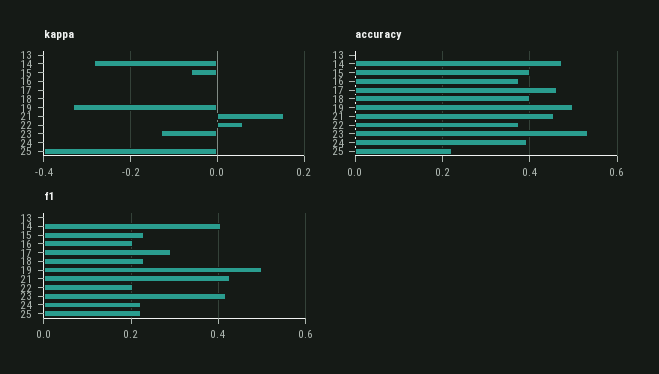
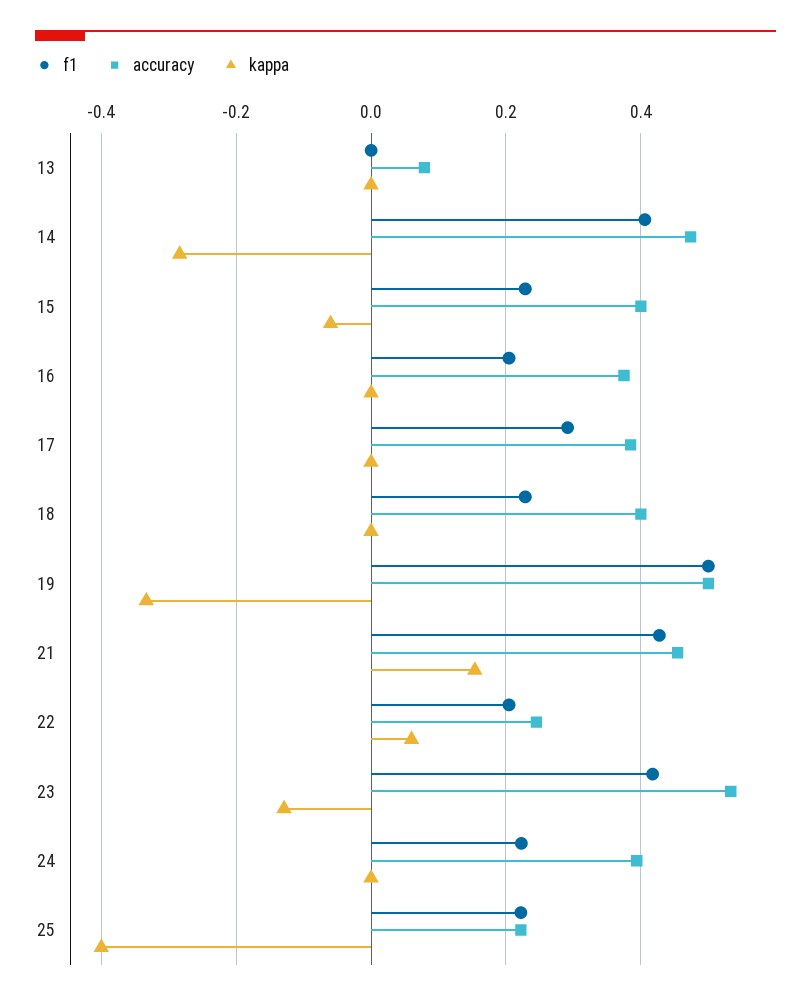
  {
    "kappa": {
      "13": 0,
      "14": -0.28,
      "15": -0.06,
      "16": 0,
      "17": 0,
      "18": 0,
      "19": -0.34,
      "21": 0.16,
      "22": 0.06,
      "23": -0.12,
      "24": 0,
      "25": -0.4
    },
    "accuracy": {
-     "13": 0,
+     "13": 0.08,
      "14": 0.48,
      "15": 0.4,
      "16": 0.38,
-     "17": 0.46,
+     "17": 0.38,
      "18": 0.4,
      "19": 0.5,
      "21": 0.46,
-     "22": 0.38,
+     "22": 0.24,
      "23": 0.54,
      "24": 0.4,
      "25": 0.22
    },
    "f1": {
      "13": 0,
      "14": 0.4,
      "15": 0.22,
      "16": 0.2,
      "17": 0.3,
      "18": 0.22,
      "19": 0.5,
      "21": 0.42,
      "22": 0.2,
      "23": 0.42,
      "24": 0.22,
      "25": 0.22
    }
  }

